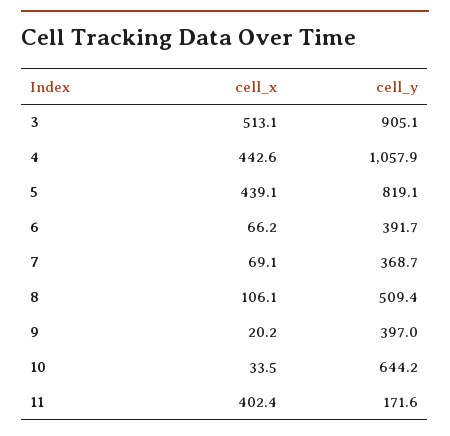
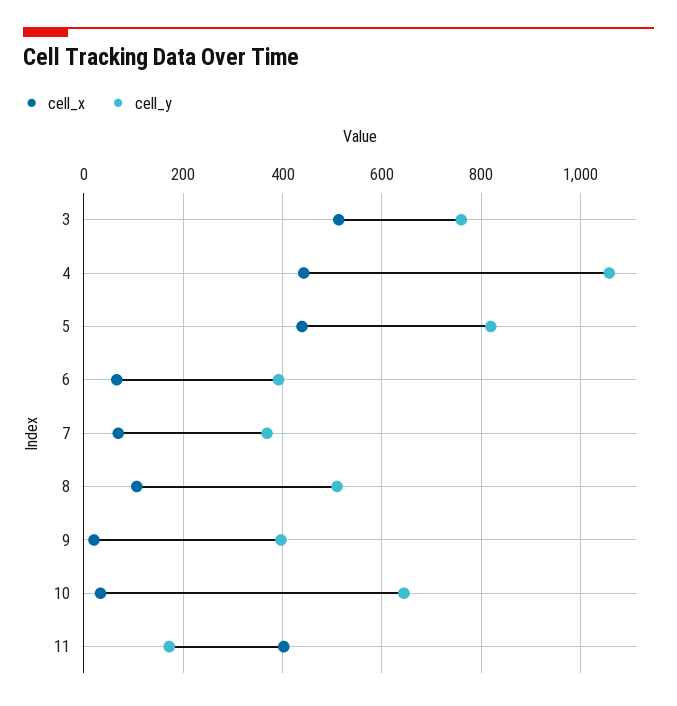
  {
    "cell_x": {
      "3": 513.1,
      "4": 442.6,
      "5": 439.1,
      "6": 66.2,
      "7": 69.1,
      "8": 106.1,
      "9": 20.2,
      "10": 33.5,
      "11": 402.4
    },
    "cell_y": {
-     "3": 905.1,
+     "3": 760,
      "4": 1057.9,
      "5": 819.1,
      "6": 391.7,
      "7": 368.7,
      "8": 509.4,
      "9": 397,
      "10": 644.2,
      "11": 171.6
    }
  }

